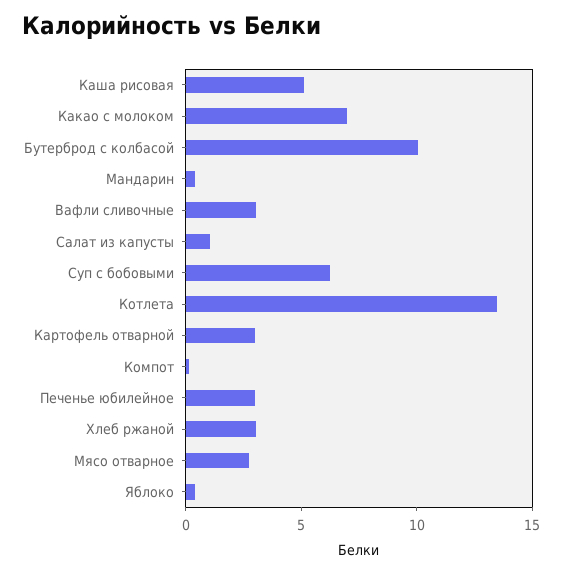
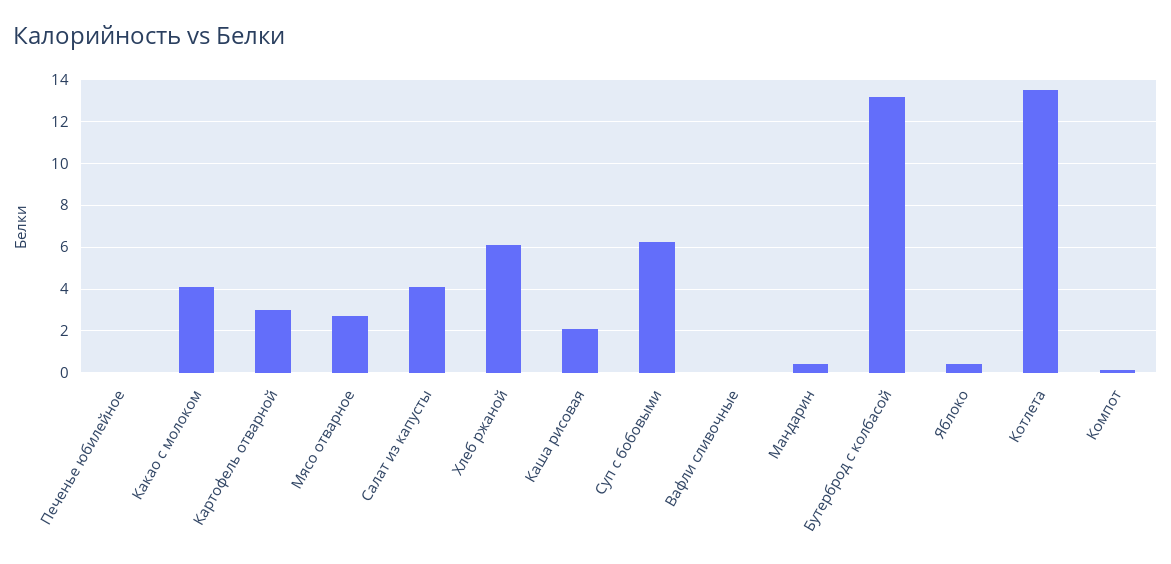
  {
-   "Каша рисовая": 5,
+   "Каша рисовая": 2,
-   "Какао с молоком": 7,
+   "Какао с молоком": 4,
-   "Бутерброд с колбасой": 10,
+   "Бутерброд с колбасой": 13,
    "Мандарин": 0.5,
-   "Вафли сливочные": 3,
+   "Вафли сливочные": 0,
-   "Салат из капусты": 1,
+   "Салат из капусты": 4,
    "Суп с бобовыми": 6,
    "Котлета": 13.5,
    "Картофель отварной": 3,
    "Компот": 0,
-   "Печенье юбилейное": 3,
+   "Печенье юбилейное": 0,
-   "Хлеб ржаной": 3,
+   "Хлеб ржаной": 6,
    "Мясо отварное": 2.5,
    "Яблоко": 0.5
  }

